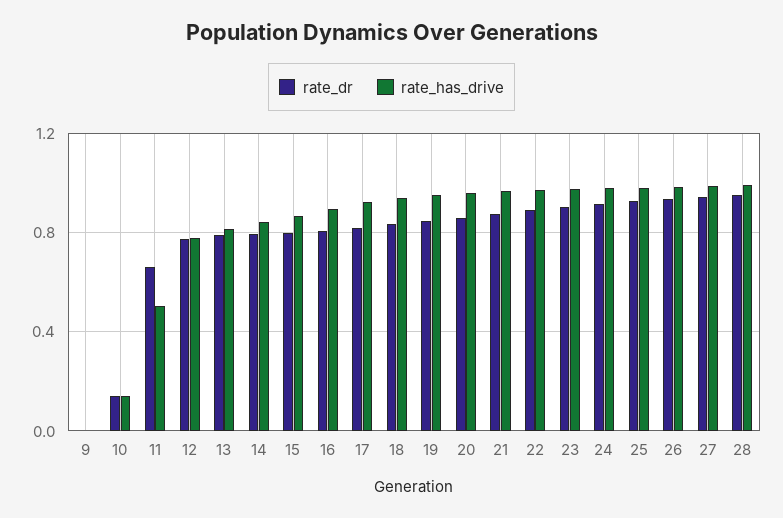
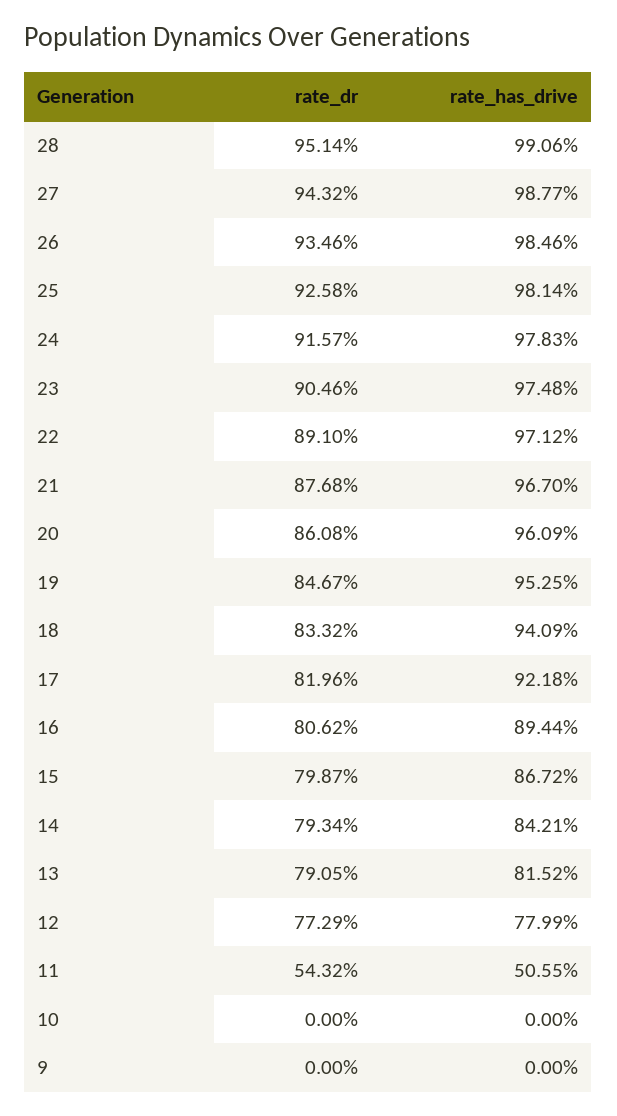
  {
    "rate_dr": {
      "9": 0,
-     "10": 0.15,
+     "10": 0,
-     "11": 0.65,
+     "11": 0.5432,
      "12": 0.7729,
      "13": 0.7905,
      "14": 0.7934,
      "15": 0.7987,
      "16": 0.8062,
      "17": 0.8196,
      "18": 0.8332,
      "19": 0.8467,
      "20": 0.8608,
      "21": 0.8768,
      "22": 0.891,
      "23": 0.9046,
      "24": 0.9157,
      "25": 0.9258,
      "26": 0.9346,
      "27": 0.9432,
      "28": 0.9514
    },
    "rate_has_drive": {
      "9": 0,
-     "10": 0.15,
+     "10": 0,
      "11": 0.5055,
      "12": 0.7799,
      "13": 0.8152,
      "14": 0.8421,
      "15": 0.8672,
      "16": 0.8944,
      "17": 0.9218,
      "18": 0.9409,
      "19": 0.9525,
      "20": 0.9609,
      "21": 0.967,
      "22": 0.9712,
      "23": 0.9748,
      "24": 0.9783,
      "25": 0.9814,
      "26": 0.9846,
      "27": 0.9877,
      "28": 0.9906
    }
  }

